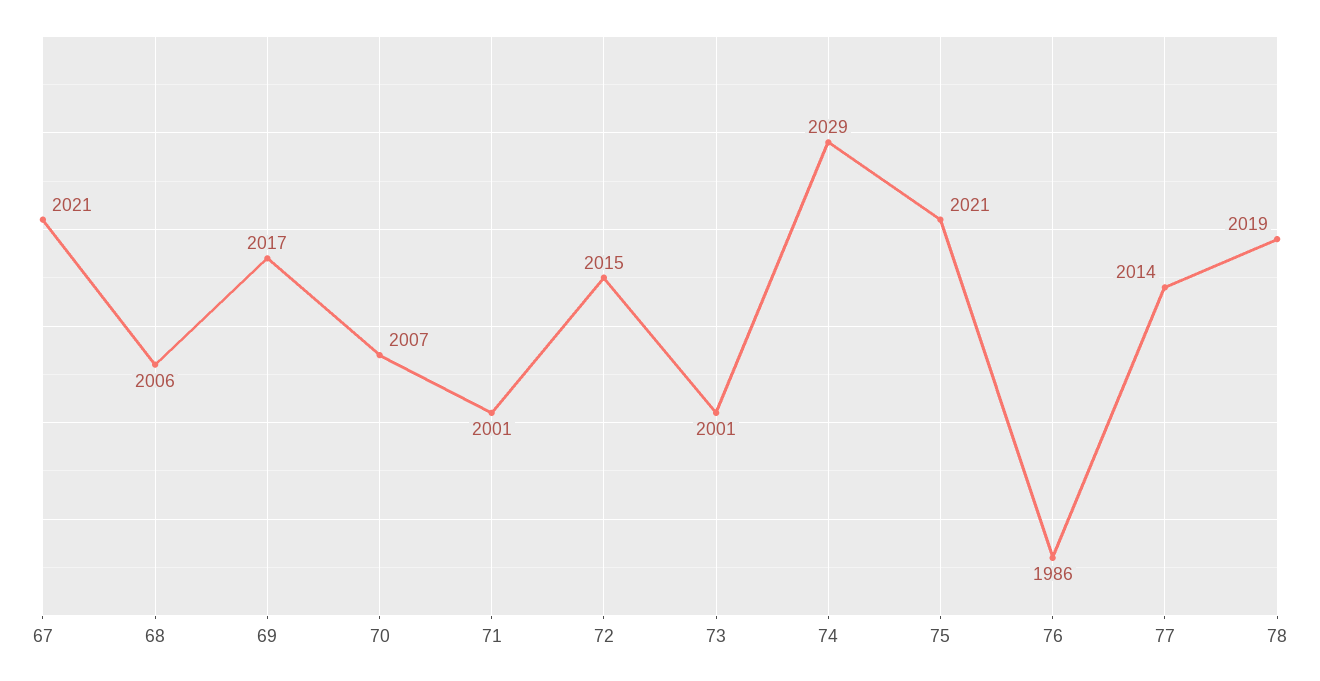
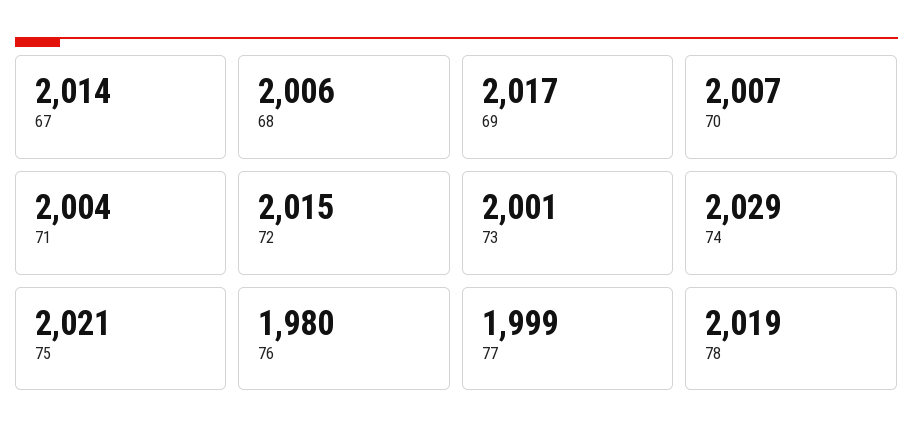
  {
-   "67": 2021,
+   "67": 2014,
    "68": 2006,
    "69": 2017,
    "70": 2007,
-   "71": 2001,
+   "71": 2004,
    "72": 2015,
    "73": 2001,
    "74": 2029,
    "75": 2021,
-   "76": 1986,
+   "76": 1980,
-   "77": 2014,
+   "77": 1999,
    "78": 2019
  }

